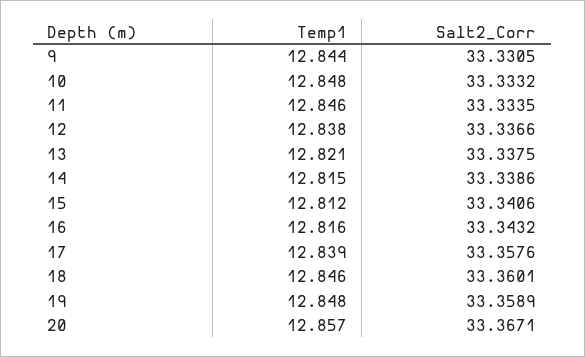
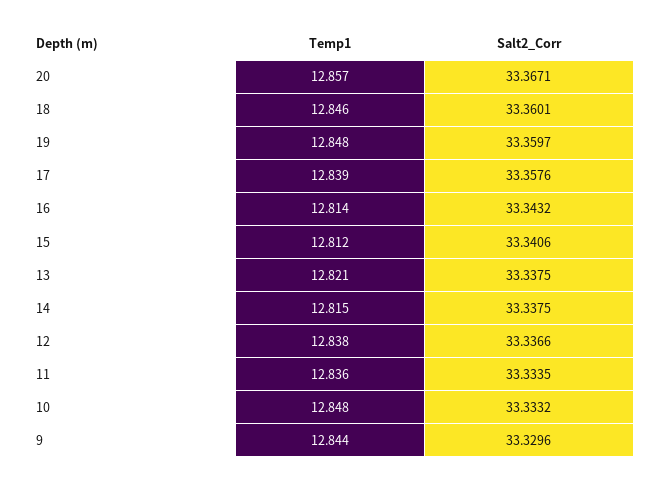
  {
    "Temp1": {
      "9": 12.844,
      "10": 12.848,
-     "11": 12.846,
+     "11": 12.836,
      "12": 12.838,
      "13": 12.821,
      "14": 12.815,
      "15": 12.812,
-     "16": 12.816,
+     "16": 12.814,
      "17": 12.839,
      "18": 12.846,
      "19": 12.848,
      "20": 12.857
    },
    "Salt2_Corr": {
-     "9": 33.3305,
+     "9": 33.3296,
      "10": 33.3332,
      "11": 33.3335,
      "12": 33.3366,
      "13": 33.3375,
-     "14": 33.3386,
+     "14": 33.3375,
      "15": 33.3406,
      "16": 33.3432,
      "17": 33.3576,
      "18": 33.3601,
-     "19": 33.3589,
+     "19": 33.3597,
      "20": 33.3671
    }
  }

